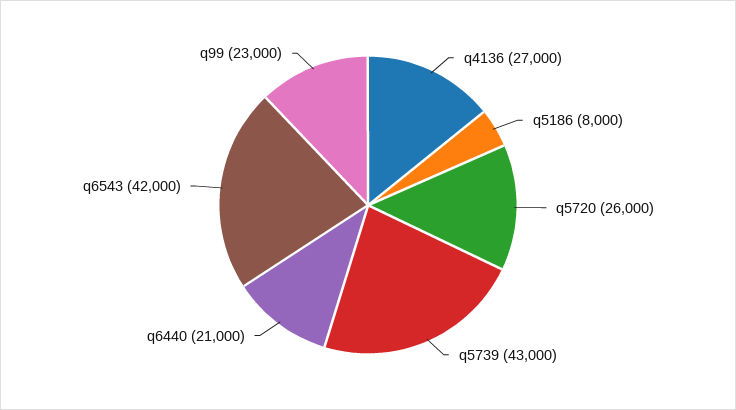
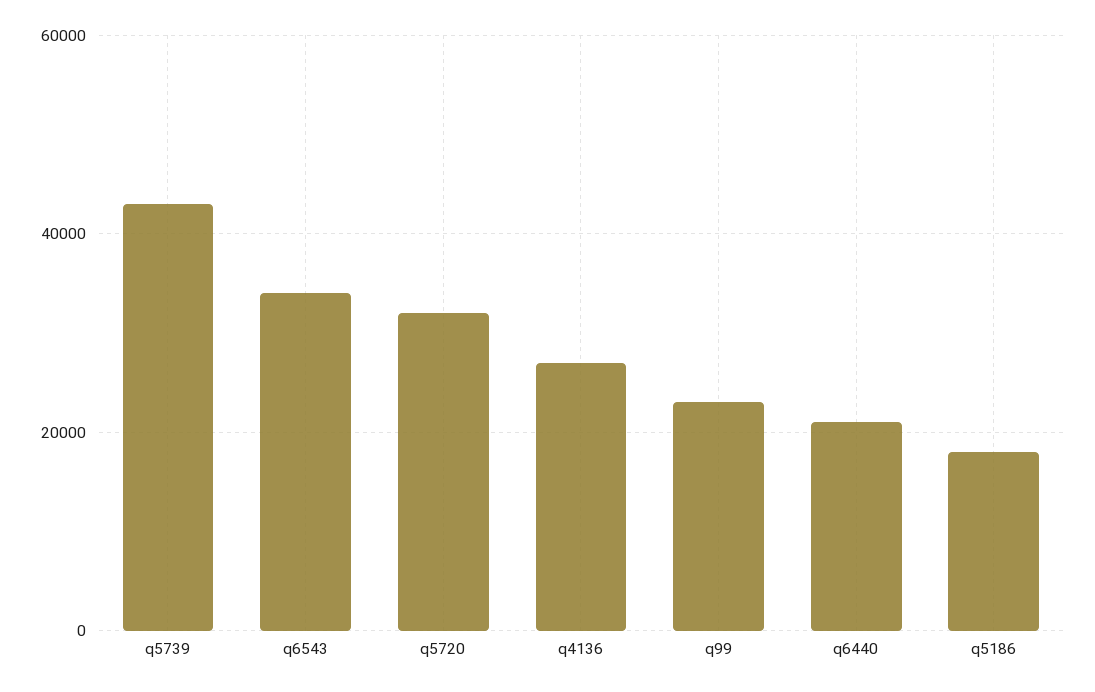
  {
    "q4136": 27000,
-   "q5186": 8000,
+   "q5186": 18000,
-   "q5720": 26000,
+   "q5720": 32000,
    "q5739": 43000,
    "q6440": 21000,
-   "q6543": 42000,
+   "q6543": 34000,
    "q99": 23000
  }

